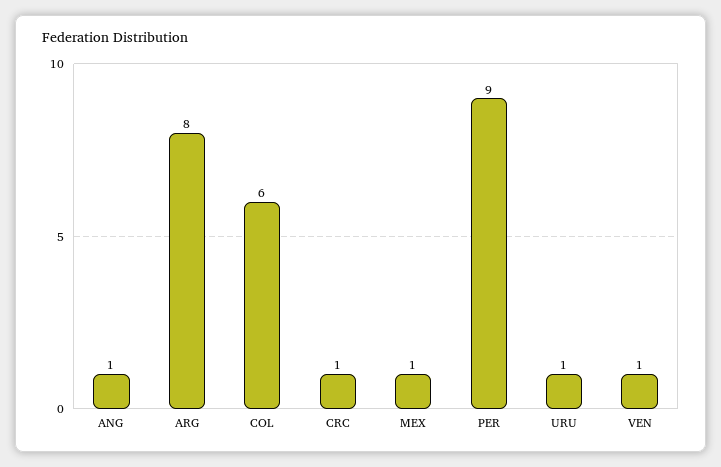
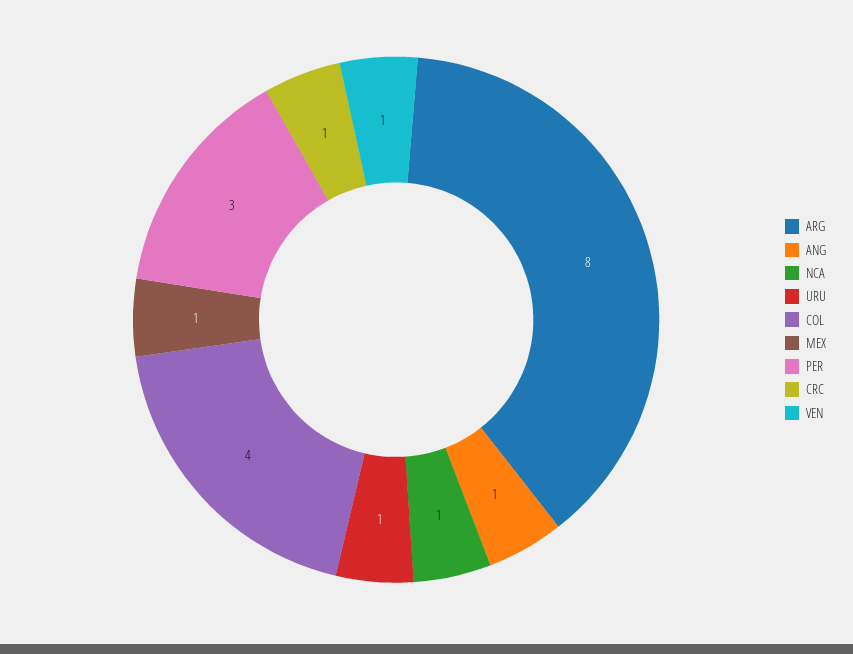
  {
    "ANG": 1,
    "ARG": 8,
-   "COL": 6,
+   "COL": 4,
    "CRC": 1,
    "MEX": 1,
-   "PER": 9,
+   "PER": 3,
    "URU": 1,
-   "VEN": 1
+   "VEN": 1,
+   "NCA": 1
  }

